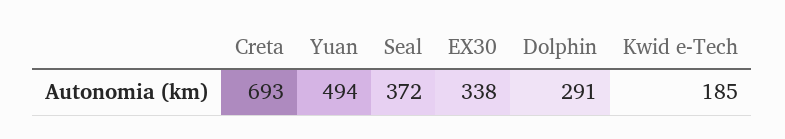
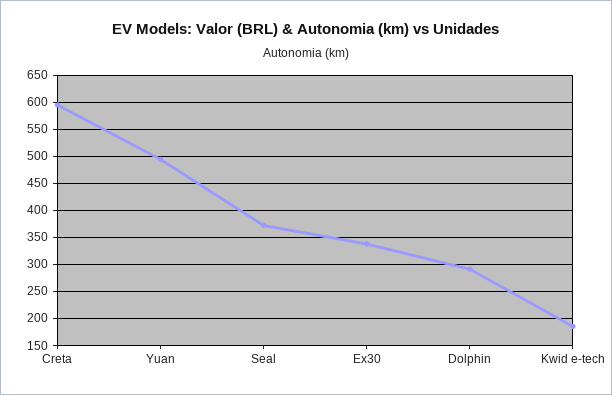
  {
-   "Creta": 693,
+   "Creta": 600,
    "Yuan": 494,
    "Seal": 372,
    "EX30": 338,
    "Dolphin": 291,
    "Kwid e-Tech": 185
  }

